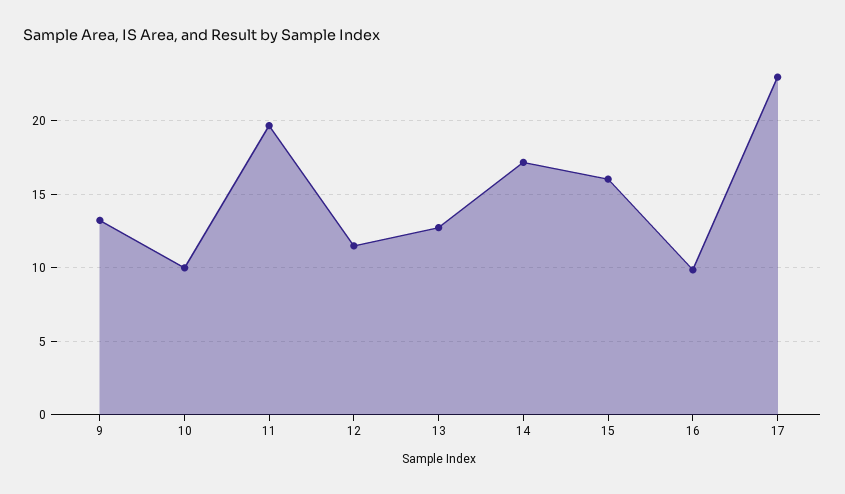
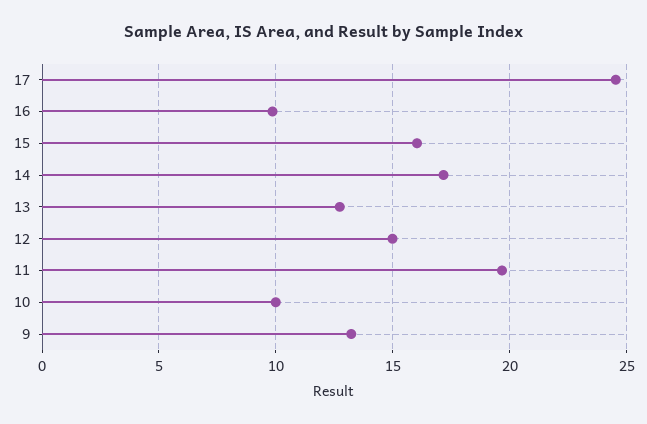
  {
    "9": 13,
    "10": 10,
    "11": 19.5,
-   "12": 11.5,
+   "12": 15,
    "13": 12.5,
    "14": 17,
    "15": 16,
    "16": 10,
-   "17": 23
+   "17": 24.5
  }

